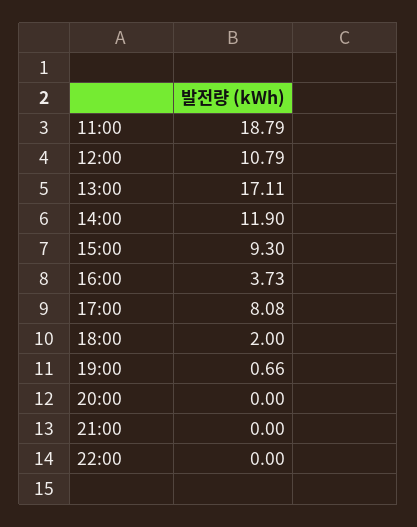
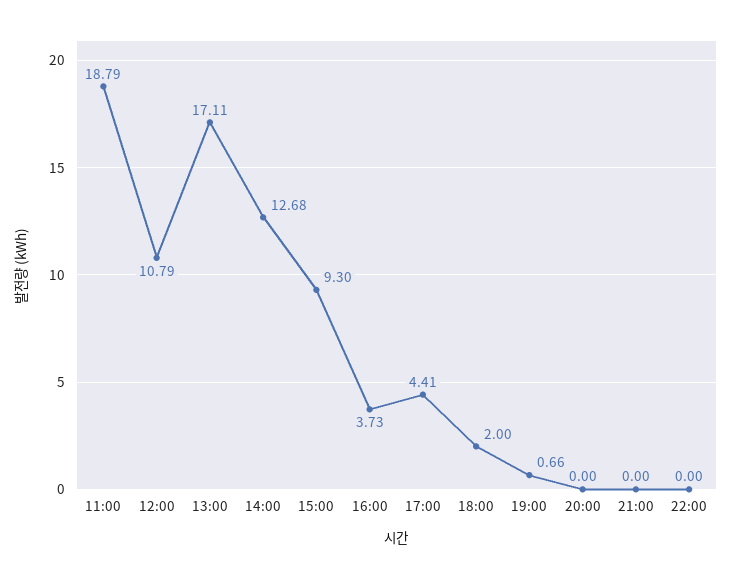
  {
    "11:00": 18.79,
    "12:00": 10.79,
    "13:00": 17.11,
-   "14:00": 11.9,
+   "14:00": 12.68,
    "15:00": 9.3,
    "16:00": 3.73,
-   "17:00": 8.08,
+   "17:00": 4.41,
    "18:00": 2,
    "19:00": 0.66,
    "20:00": 0,
    "21:00": 0,
    "22:00": 0
  }

